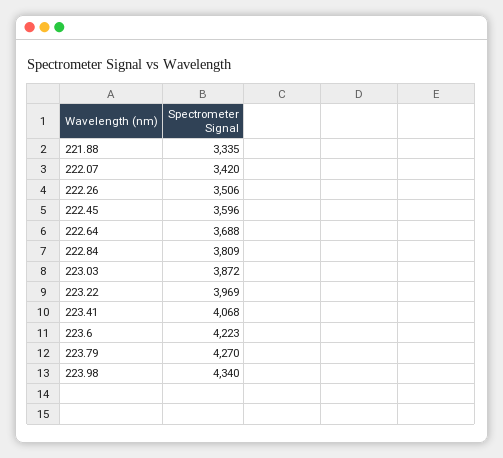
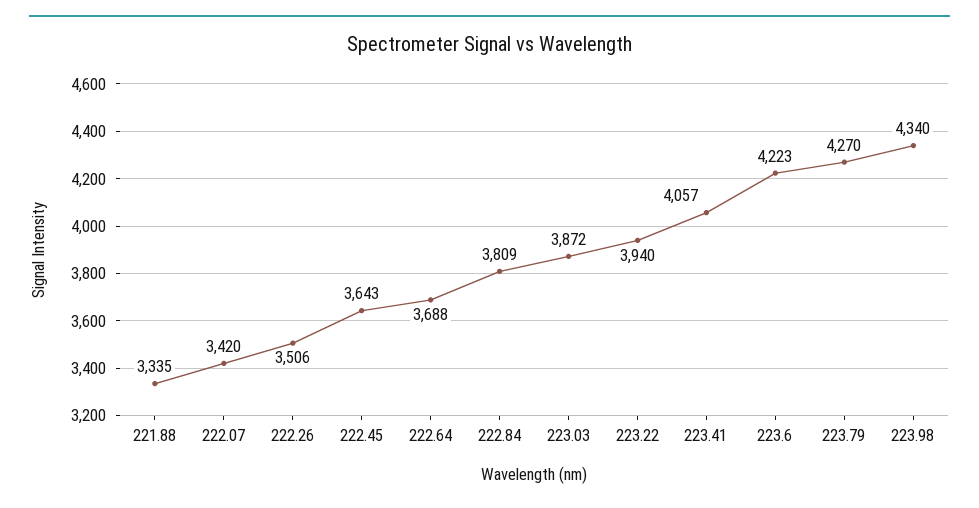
  {
    "221.88": 3335,
    "222.07": 3420,
    "222.26": 3506,
-   "222.45": 3596,
+   "222.45": 3643,
    "222.64": 3688,
    "222.84": 3809,
    "223.03": 3872,
-   "223.22": 3969,
+   "223.22": 3940,
-   "223.41": 4068,
+   "223.41": 4057,
    "223.6": 4223,
    "223.79": 4270,
    "223.98": 4340
  }

